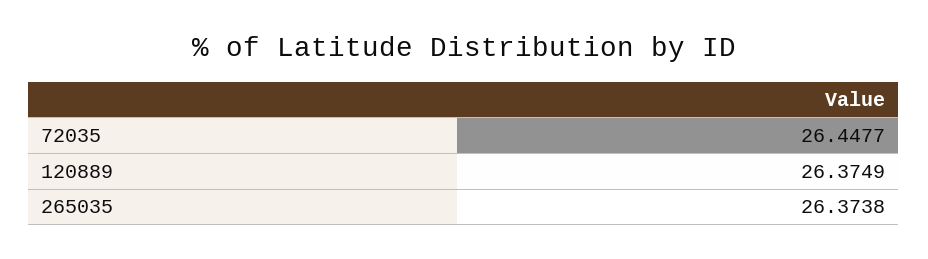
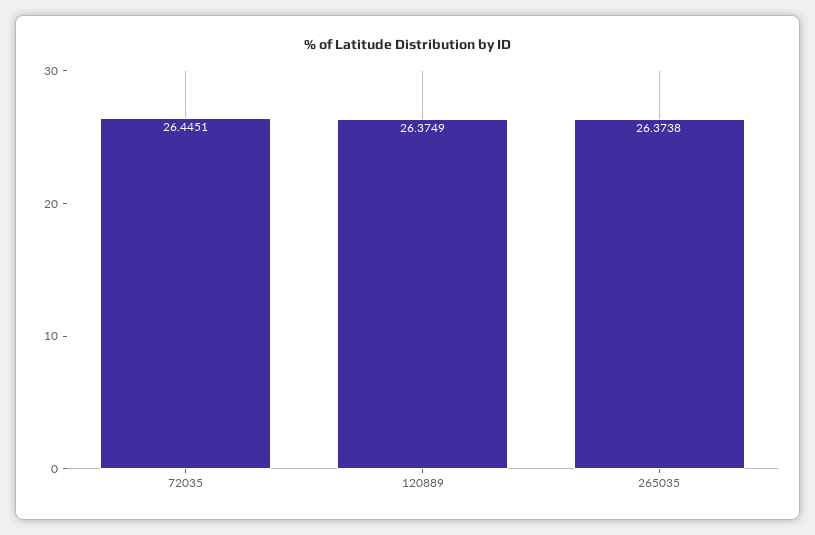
  {
-   "72035": 26.4477,
+   "72035": 26.4451,
    "120889": 26.3749,
    "265035": 26.3738
  }

